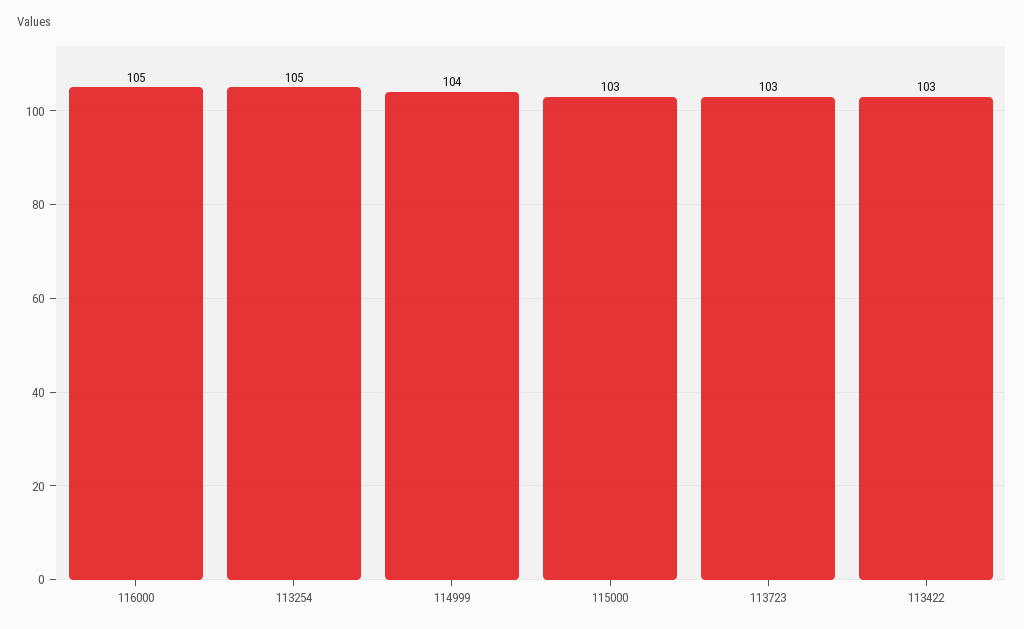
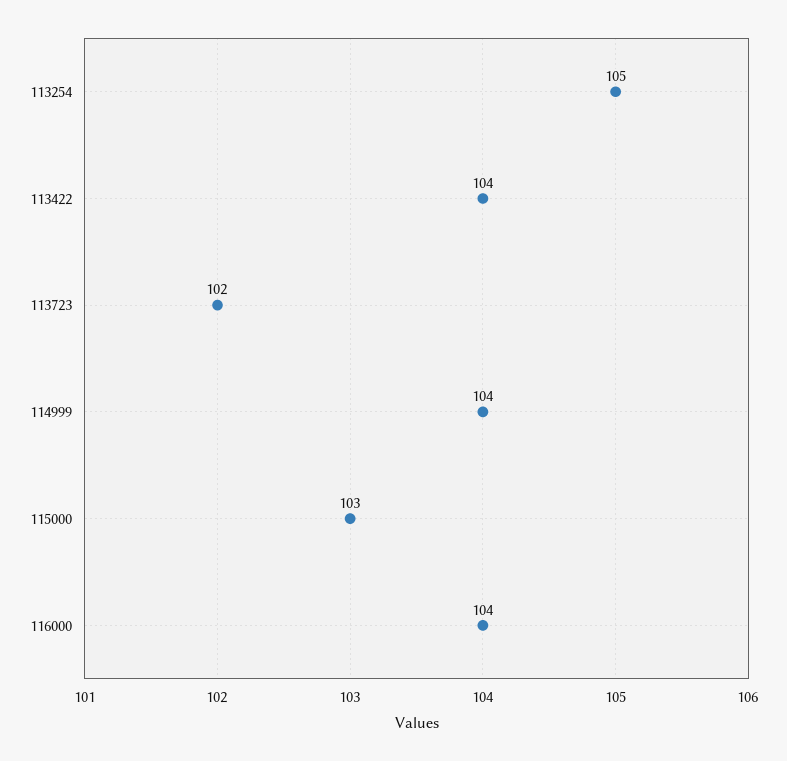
  {
-   "116000": 105,
+   "116000": 104,
    "113254": 105,
    "114999": 104,
    "115000": 103,
-   "113723": 103,
+   "113723": 102,
-   "113422": 103
+   "113422": 104
  }

